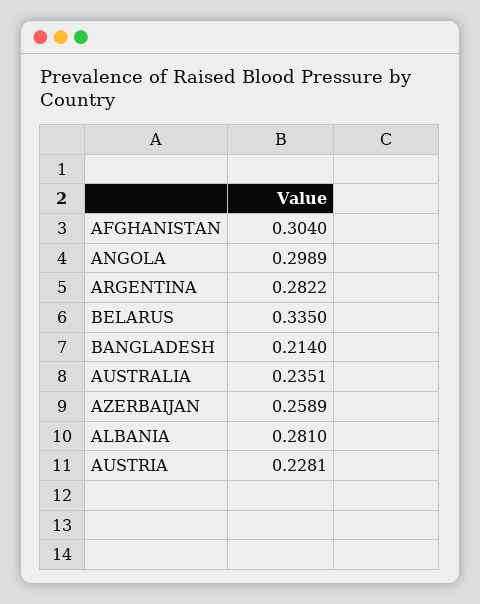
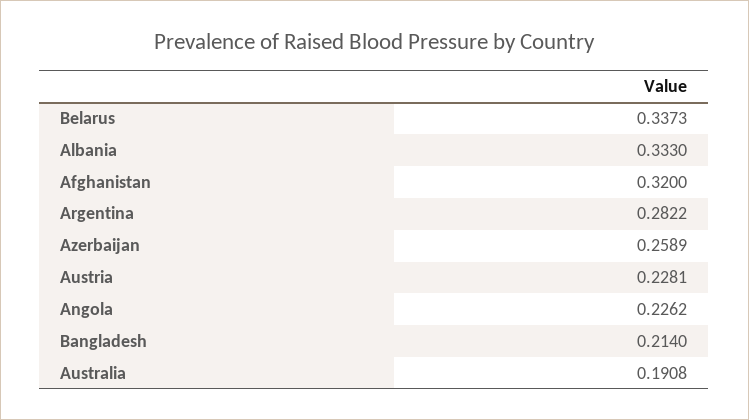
  {
-   "AFGHANISTAN": 0.304,
+   "AFGHANISTAN": 0.32,
-   "ANGOLA": 0.2989,
+   "ANGOLA": 0.2262,
    "ARGENTINA": 0.2822,
-   "BELARUS": 0.335,
+   "BELARUS": 0.3373,
    "BANGLADESH": 0.214,
-   "AUSTRALIA": 0.2351,
+   "AUSTRALIA": 0.1908,
    "AZERBAIJAN": 0.2589,
-   "ALBANIA": 0.281,
+   "ALBANIA": 0.333,
    "AUSTRIA": 0.2281
  }

